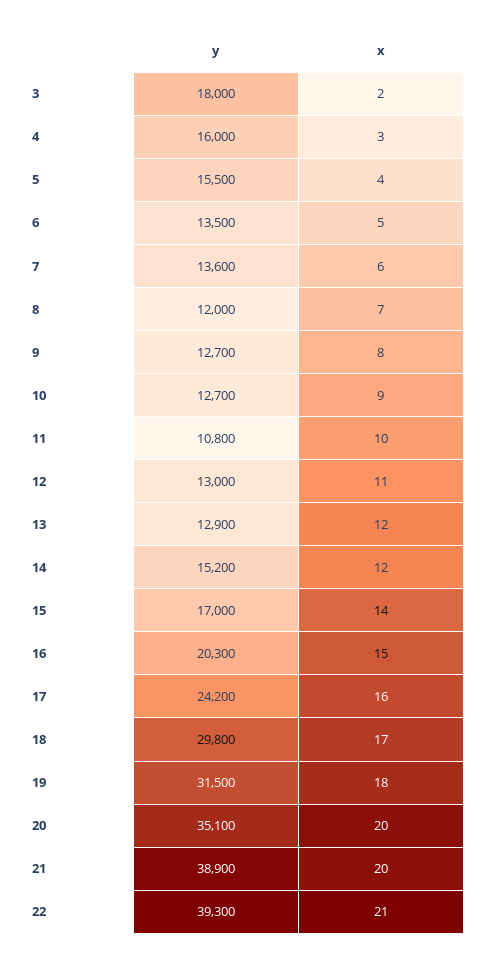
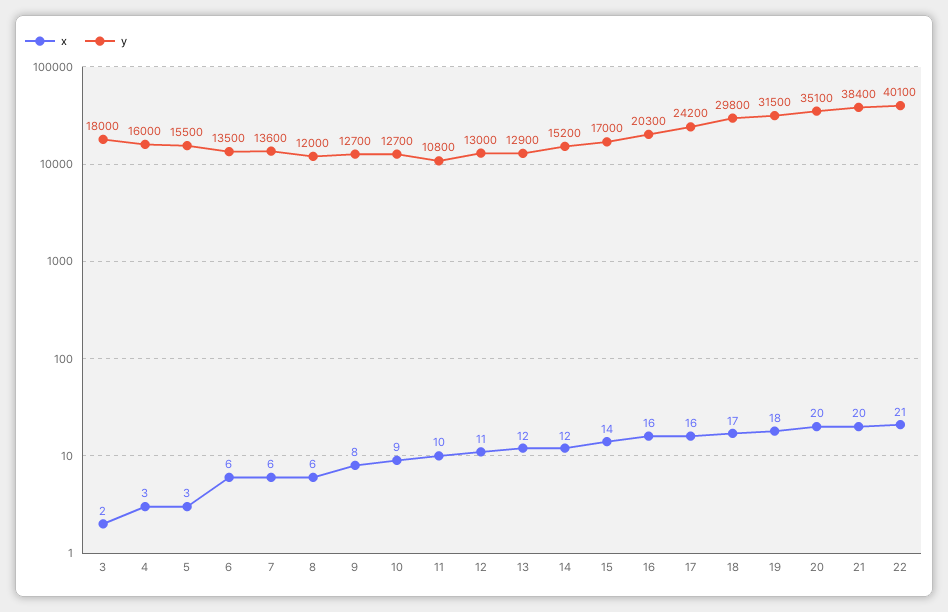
  {
    "y": {
      "3": 18000,
      "4": 16000,
      "5": 15500,
      "6": 13500,
      "7": 13600,
      "8": 12000,
      "9": 12700,
      "10": 12700,
      "11": 10800,
      "12": 13000,
      "13": 12900,
      "14": 15200,
      "15": 17000,
      "16": 20300,
      "17": 24200,
      "18": 29800,
      "19": 31500,
      "20": 35100,
-     "21": 38900,
+     "21": 38400,
-     "22": 39300
+     "22": 40100
    },
    "x": {
      "3": 2,
      "4": 3,
-     "5": 4,
+     "5": 3,
-     "6": 5,
+     "6": 6,
      "7": 6,
-     "8": 7,
+     "8": 6,
      "9": 8,
      "10": 9,
      "11": 10,
      "12": 11,
      "13": 12,
      "14": 12,
      "15": 14,
-     "16": 15,
+     "16": 16,
      "17": 16,
      "18": 17,
      "19": 18,
      "20": 20,
      "21": 20,
      "22": 21
    }
  }

